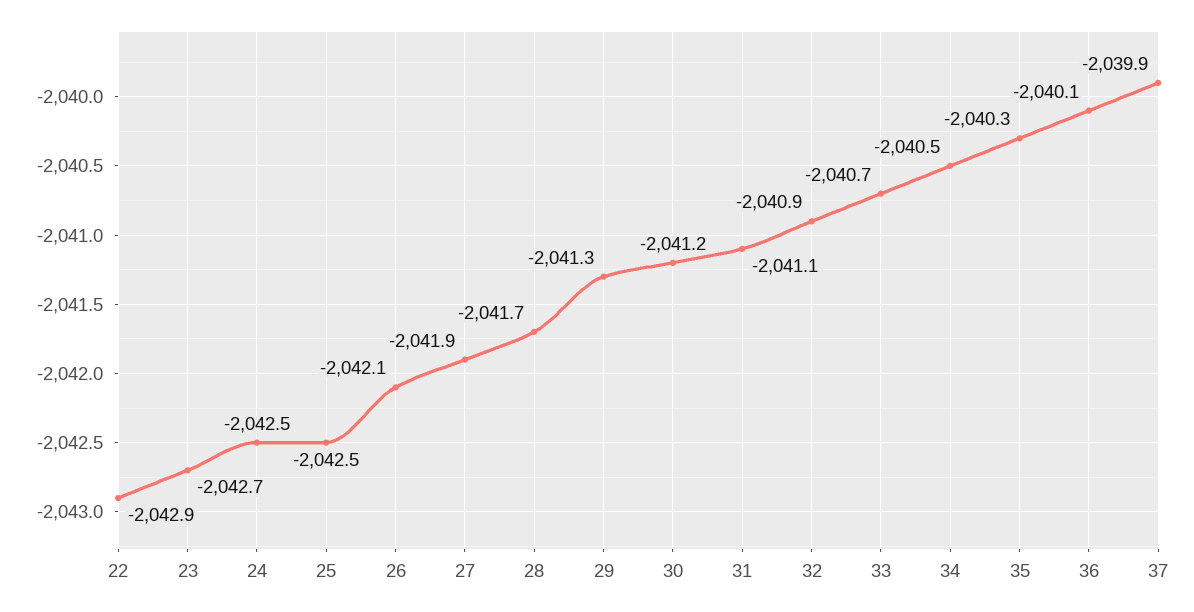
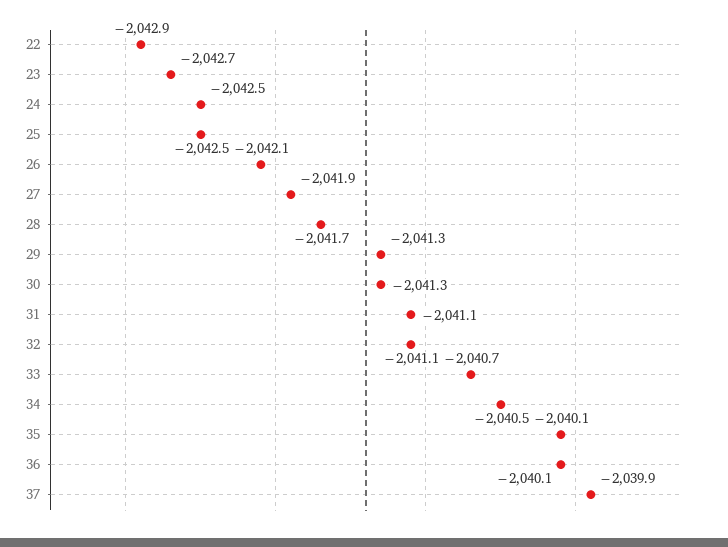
  {
    "22": -2042.9,
    "23": -2042.7,
    "24": -2042.5,
    "25": -2042.5,
    "26": -2042.1,
    "27": -2041.9,
    "28": -2041.7,
    "29": -2041.3,
-   "30": -2041.2,
+   "30": -2041.3,
    "31": -2041.1,
-   "32": -2040.9,
+   "32": -2041.1,
    "33": -2040.7,
    "34": -2040.5,
-   "35": -2040.3,
+   "35": -2040.1,
    "36": -2040.1,
    "37": -2039.9
  }

